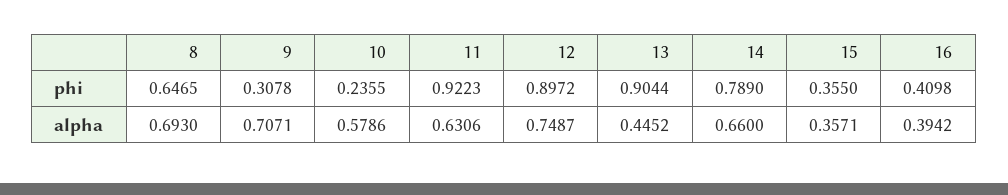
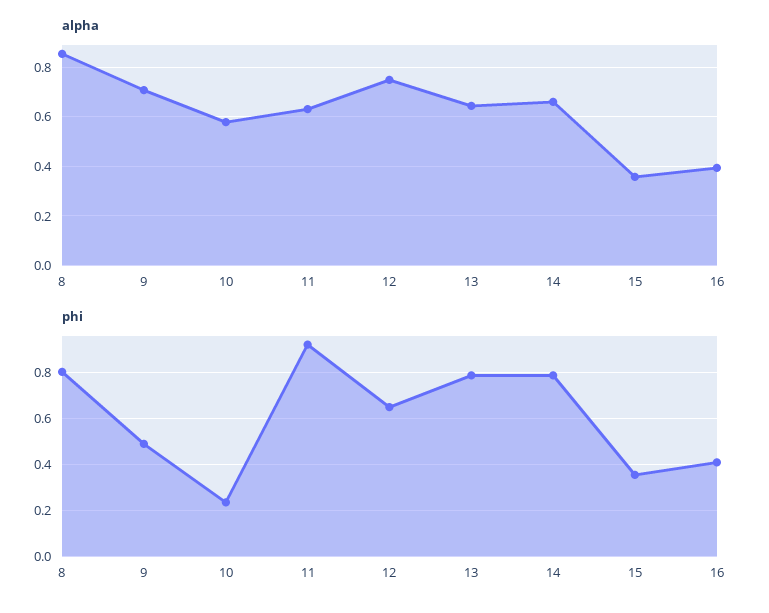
  {
    "phi": {
-     "8": 0.6465,
+     "8": 0.8,
-     "9": 0.3078,
+     "9": 0.5,
      "10": 0.2355,
      "11": 0.9223,
-     "12": 0.8972,
+     "12": 0.65,
-     "13": 0.9044,
+     "13": 0.8,
      "14": 0.789,
      "15": 0.355,
      "16": 0.4098
    },
    "alpha": {
-     "8": 0.693,
+     "8": 0.85,
      "9": 0.7071,
      "10": 0.5786,
      "11": 0.6306,
      "12": 0.7487,
-     "13": 0.4452,
+     "13": 0.65,
      "14": 0.66,
      "15": 0.3571,
      "16": 0.3942
    }
  }

